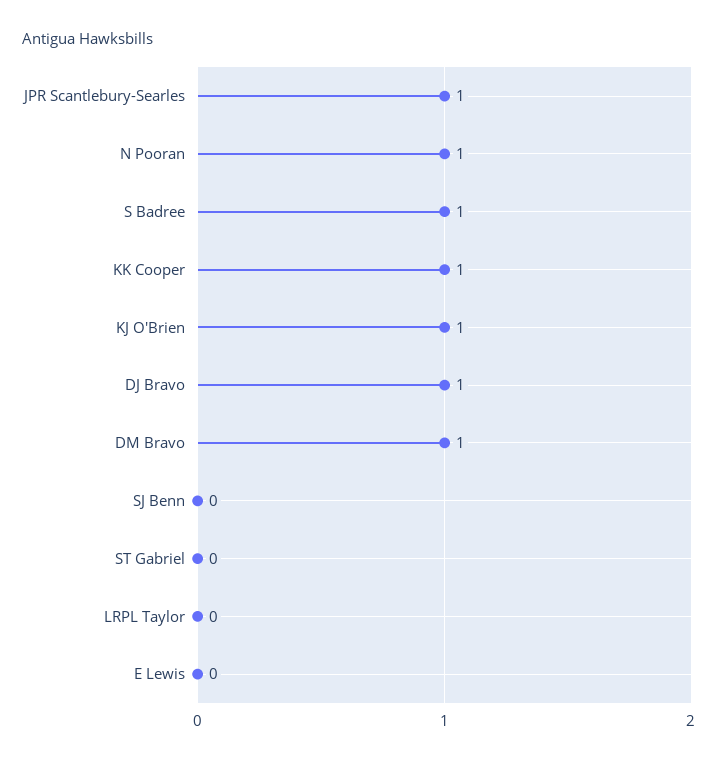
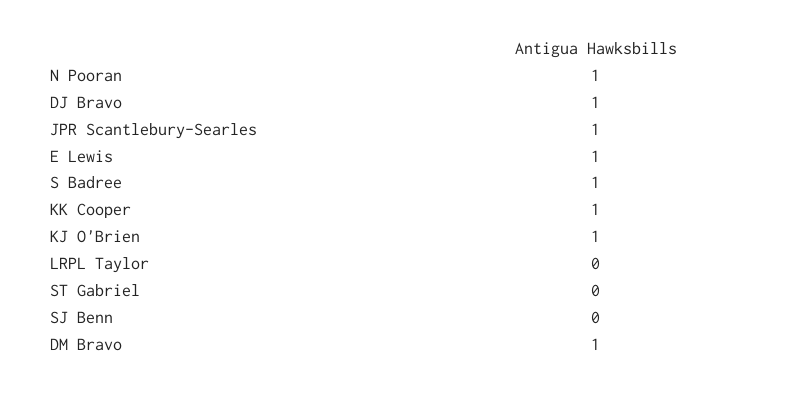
  {
    "JPR Scantlebury-Searles": 1,
    "N Pooran": 1,
    "S Badree": 1,
    "KK Cooper": 1,
    "KJ O'Brien": 1,
    "DJ Bravo": 1,
    "DM Bravo": 1,
    "SJ Benn": 0,
    "ST Gabriel": 0,
    "LRPL Taylor": 0,
-   "E Lewis": 0
+   "E Lewis": 1
  }

